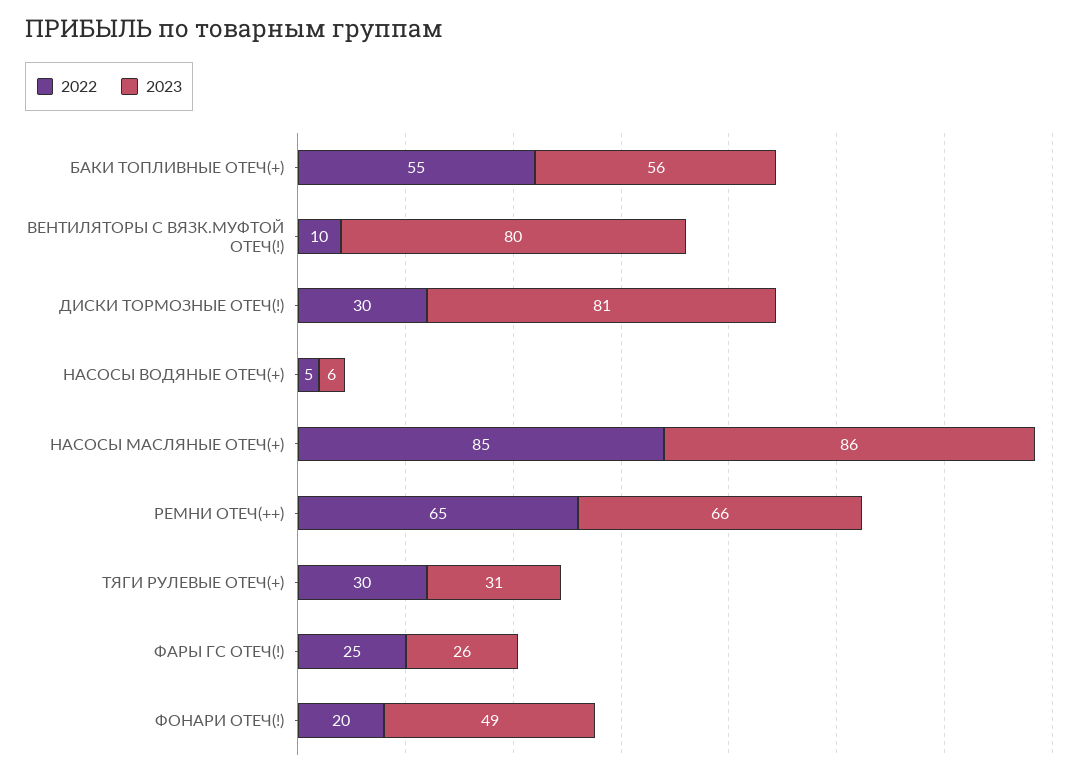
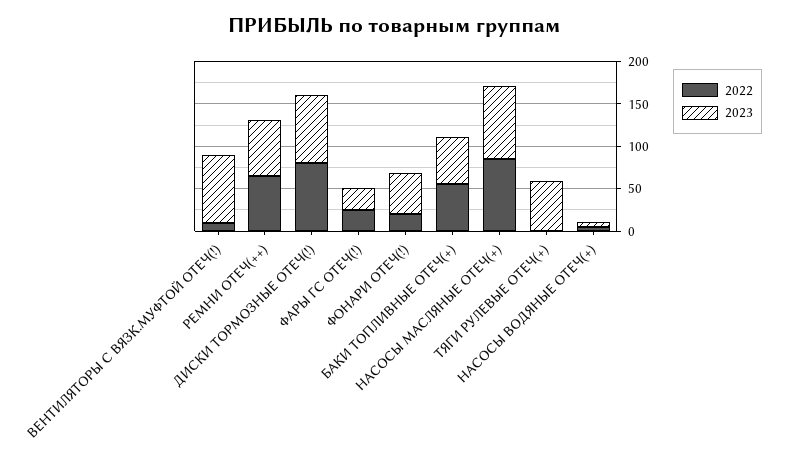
  {
    "2022": {
      "БАКИ ТОПЛИВНЫЕ ОТЕЧ(+)": 55,
      "ВЕНТИЛЯТОРЫ С ВЯЗК.МУФТОЙ ОТЕЧ(!)": 10,
-     "ДИСКИ ТОРМОЗНЫЕ ОТЕЧ(!)": 30,
+     "ДИСКИ ТОРМОЗНЫЕ ОТЕЧ(!)": 80,
      "НАСОСЫ ВОДЯНЫЕ ОТЕЧ(+)": 5,
      "НАСОСЫ МАСЛЯНЫЕ ОТЕЧ(+)": 85,
      "РЕМНИ ОТЕЧ(++)": 65,
-     "ТЯГИ РУЛЕВЫЕ ОТЕЧ(+)": 30,
+     "ТЯГИ РУЛЕВЫЕ ОТЕЧ(+)": 0,
      "ФАРЫ ГС ОТЕЧ(!)": 25,
      "ФОНАРИ ОТЕЧ(!)": 20
    },
    "2023": {
      "БАКИ ТОПЛИВНЫЕ ОТЕЧ(+)": 56,
      "ВЕНТИЛЯТОРЫ С ВЯЗК.МУФТОЙ ОТЕЧ(!)": 80,
      "ДИСКИ ТОРМОЗНЫЕ ОТЕЧ(!)": 81,
      "НАСОСЫ ВОДЯНЫЕ ОТЕЧ(+)": 6,
      "НАСОСЫ МАСЛЯНЫЕ ОТЕЧ(+)": 86,
      "РЕМНИ ОТЕЧ(++)": 66,
-     "ТЯГИ РУЛЕВЫЕ ОТЕЧ(+)": 31,
+     "ТЯГИ РУЛЕВЫЕ ОТЕЧ(+)": 60,
      "ФАРЫ ГС ОТЕЧ(!)": 26,
      "ФОНАРИ ОТЕЧ(!)": 49
    }
  }

